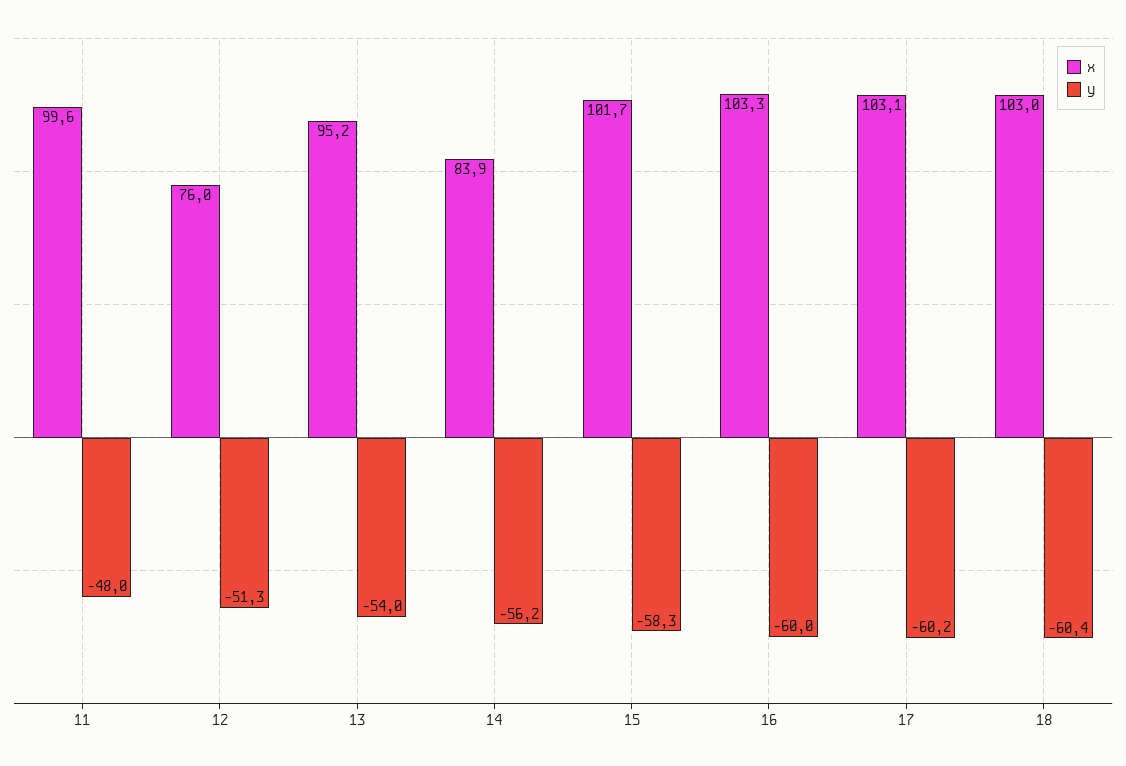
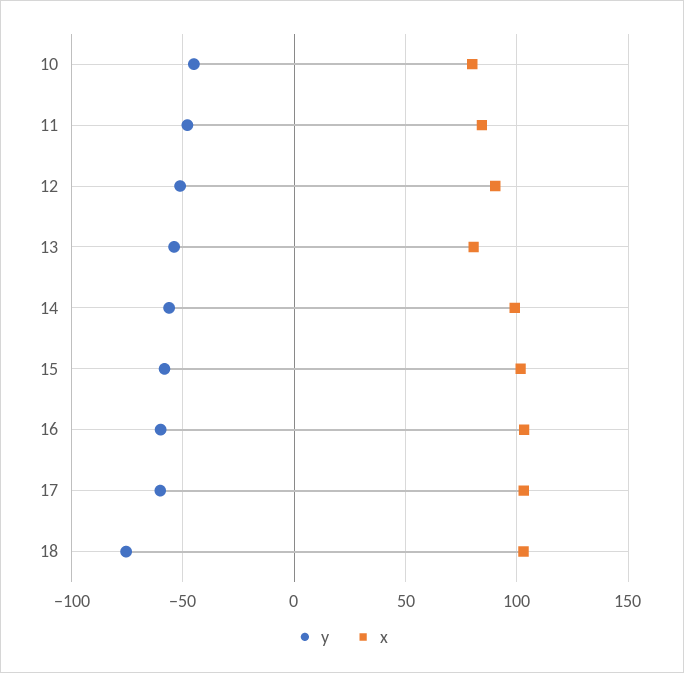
  {
    "x": {
-     "11": 99.6,
+     "11": 85,
-     "12": 76,
+     "12": 90,
-     "13": 95.2,
+     "13": 80,
-     "14": 83.9,
+     "14": 100,
      "15": 101.7,
      "16": 103.3,
      "17": 103.1,
-     "18": 103
+     "18": 103,
+     "10": 80
    },
    "y": {
      "11": -48,
      "12": -51.3,
      "13": -54,
      "14": -56.2,
      "15": -58.3,
      "16": -60,
      "17": -60.2,
-     "18": -60.4
+     "18": -75,
+     "10": -45
    }
  }

